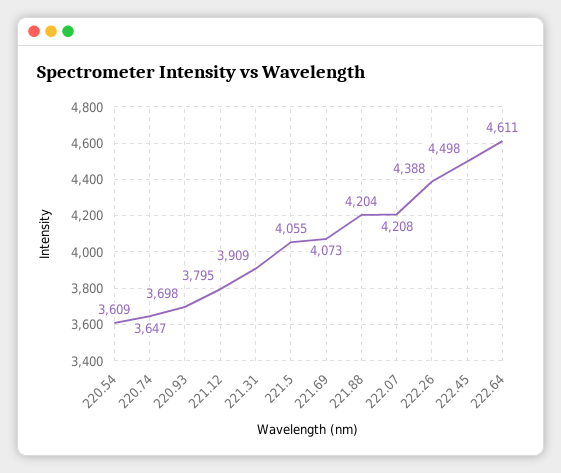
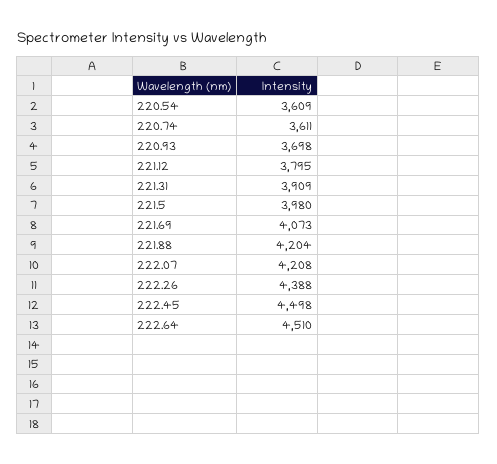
  {
    "220.54": 3609,
-   "220.74": 3647,
+   "220.74": 3611,
    "220.93": 3698,
    "221.12": 3795,
    "221.31": 3909,
-   "221.5": 4055,
+   "221.5": 3980,
    "221.69": 4073,
    "221.88": 4204,
    "222.07": 4208,
    "222.26": 4388,
    "222.45": 4498,
-   "222.64": 4611
+   "222.64": 4510
  }

